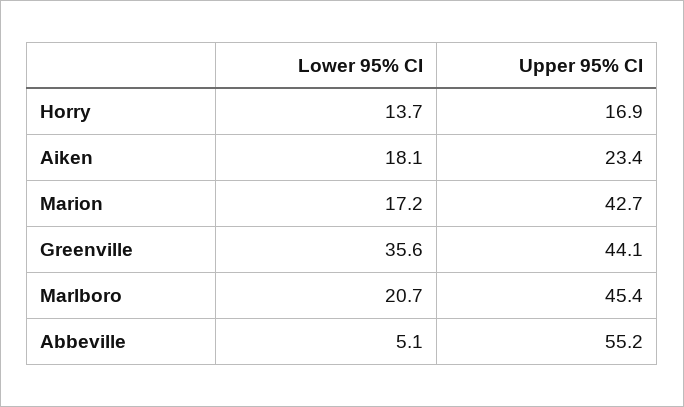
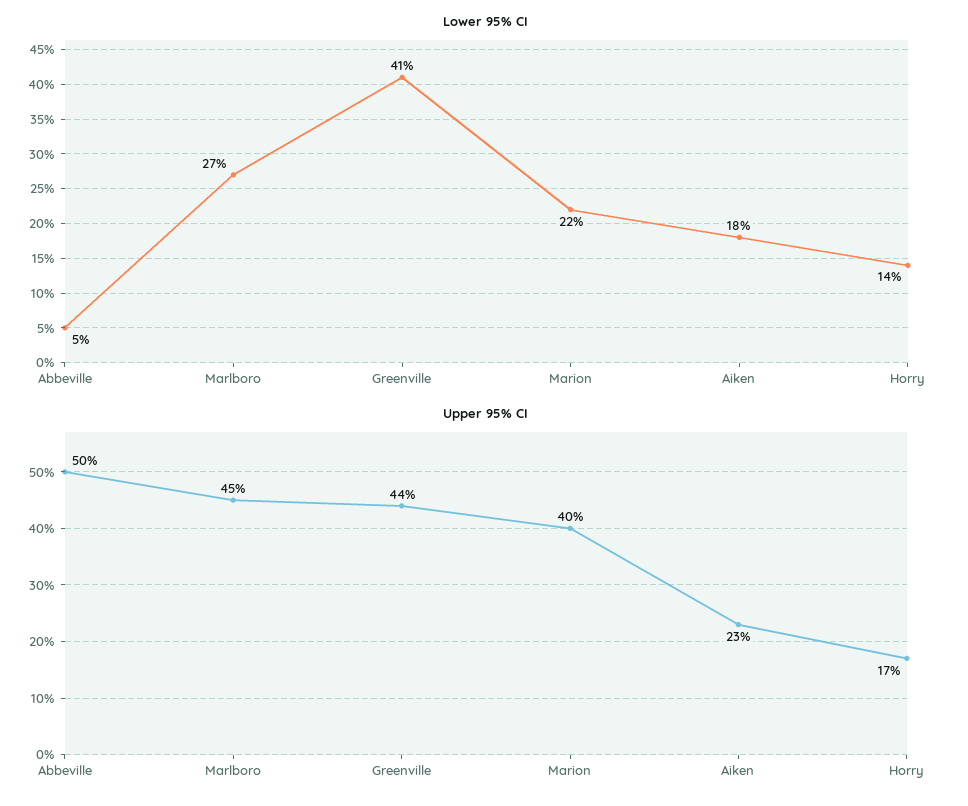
  {
    "Lower 95% CI": {
      "Horry": 13.7,
      "Aiken": 18.1,
-     "Marion": 17.2,
+     "Marion": 22,
-     "Greenville": 35.6,
+     "Greenville": 41,
-     "Marlboro": 20.7,
+     "Marlboro": 27,
      "Abbeville": 5.1
    },
    "Upper 95% CI": {
      "Horry": 16.9,
      "Aiken": 23.4,
-     "Marion": 42.7,
+     "Marion": 40,
      "Greenville": 44.1,
      "Marlboro": 45.4,
-     "Abbeville": 55.2
+     "Abbeville": 50
    }
  }

